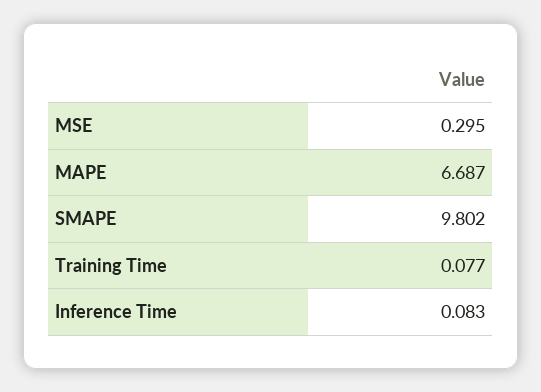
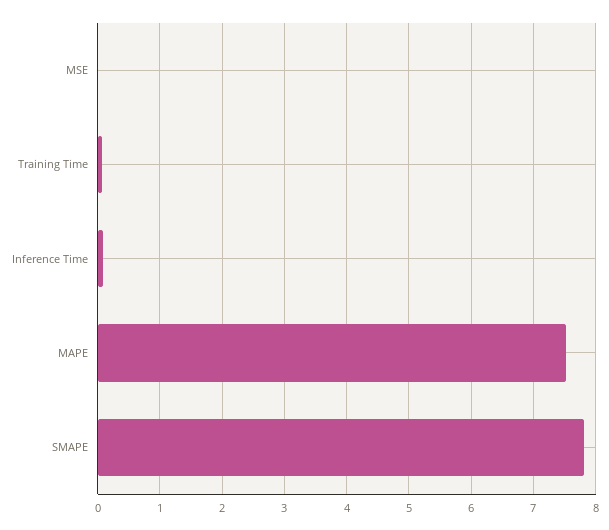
  {
-   "MSE": 0.295,
+   "MSE": 0,
-   "MAPE": 6.687,
+   "MAPE": 7.5,
-   "SMAPE": 9.802,
+   "SMAPE": 7.8,
    "Training Time": 0.077,
    "Inference Time": 0.083
  }

